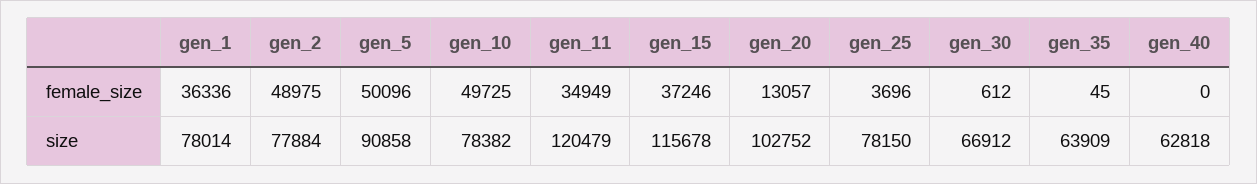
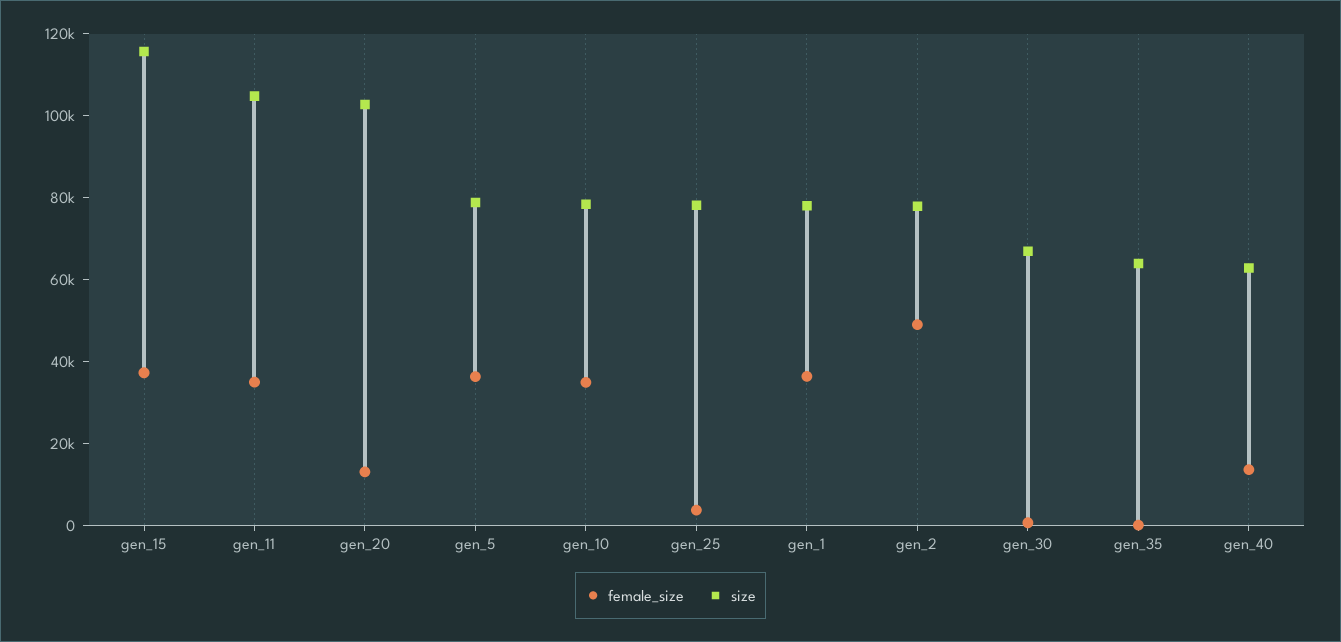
  {
    "female_size": {
      "gen_1": 36336,
      "gen_2": 48975,
-     "gen_5": 50096,
+     "gen_5": 35000,
-     "gen_10": 49725,
+     "gen_10": 35000,
      "gen_11": 34949,
      "gen_15": 37246,
      "gen_20": 13057,
      "gen_25": 3696,
      "gen_30": 612,
      "gen_35": 45,
-     "gen_40": 0
+     "gen_40": 15000
    },
    "size": {
      "gen_1": 78014,
      "gen_2": 77884,
-     "gen_5": 90858,
+     "gen_5": 80000,
      "gen_10": 78382,
-     "gen_11": 120479,
+     "gen_11": 105000,
      "gen_15": 115678,
      "gen_20": 102752,
      "gen_25": 78150,
      "gen_30": 66912,
      "gen_35": 63909,
      "gen_40": 62818
    }
  }

